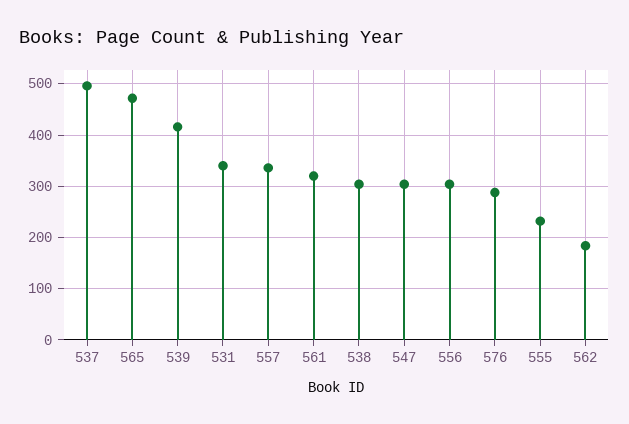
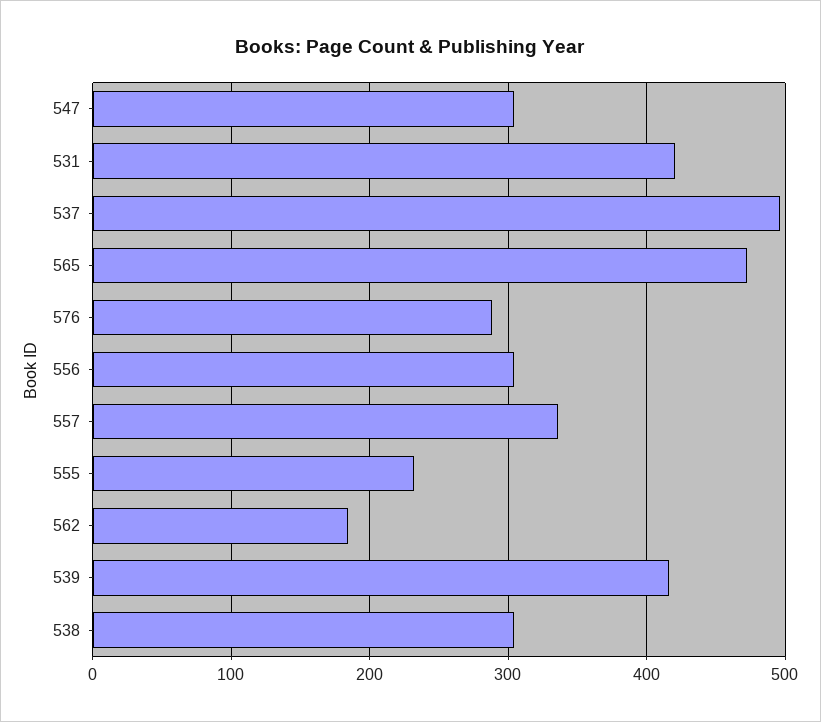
  {
    "537": 500,
    "565": 470,
    "539": 420,
-   "531": 340,
+   "531": 420,
    "557": 340,
-   "561": 320,
    "538": 300,
    "547": 300,
    "556": 300,
    "576": 290,
    "555": 230,
    "562": 180
  }

